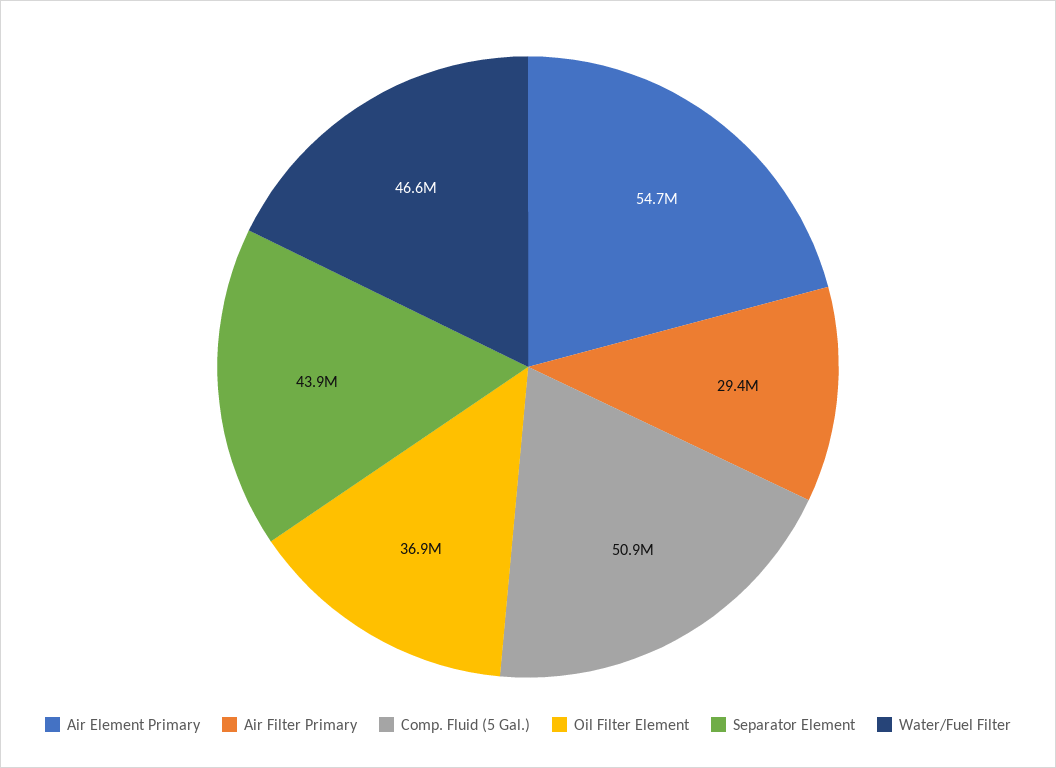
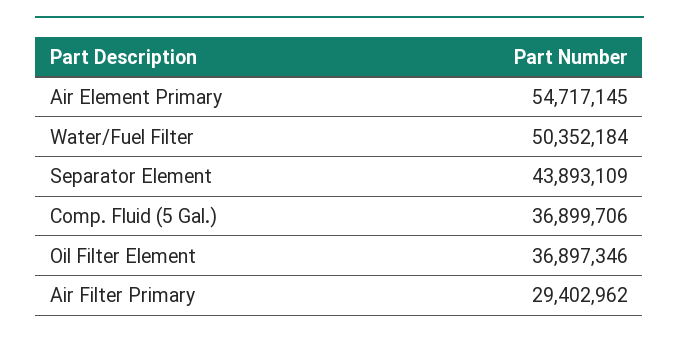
  {
    "Air Element Primary": 54717145,
    "Air Filter Primary": 29402962,
-   "Comp. Fluid (5 Gal.)": 50900000,
+   "Comp. Fluid (5 Gal.)": 36899706,
    "Oil Filter Element": 36897346,
    "Separator Element": 43893109,
-   "Water/Fuel Filter": 46600000
+   "Water/Fuel Filter": 50352184
  }

